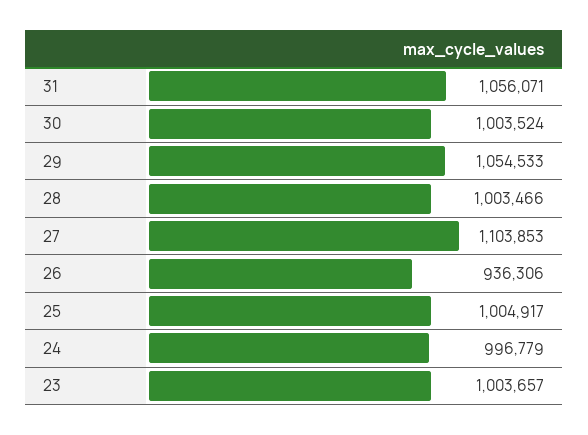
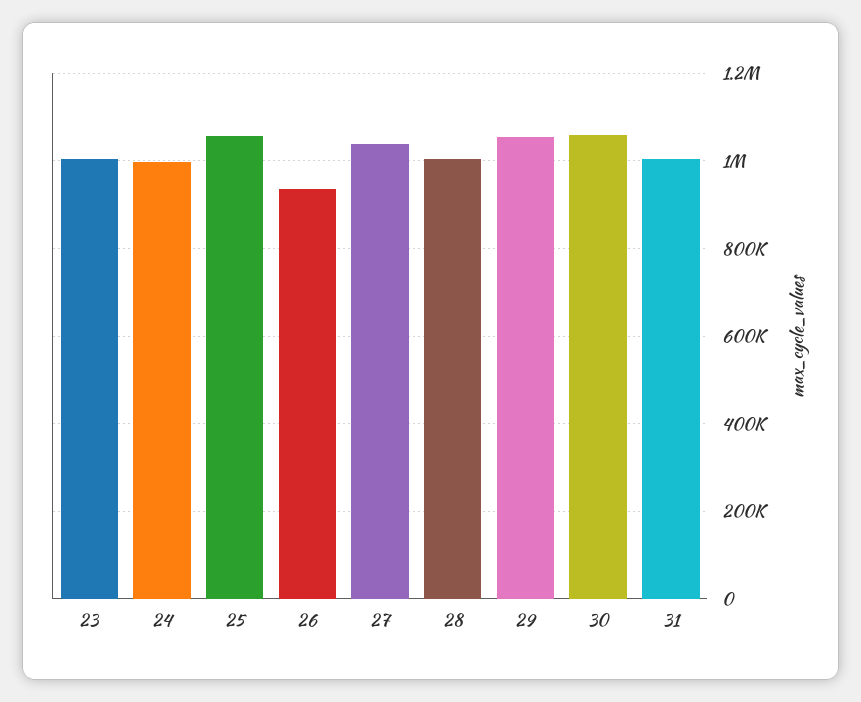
  {
-   "31": 1056071,
+   "31": 1000000,
-   "30": 1003524,
+   "30": 1060000,
    "29": 1054533,
    "28": 1003466,
-   "27": 1103853,
+   "27": 1040000,
    "26": 936306,
-   "25": 1004917,
+   "25": 1060000,
    "24": 996779,
    "23": 1003657
  }

